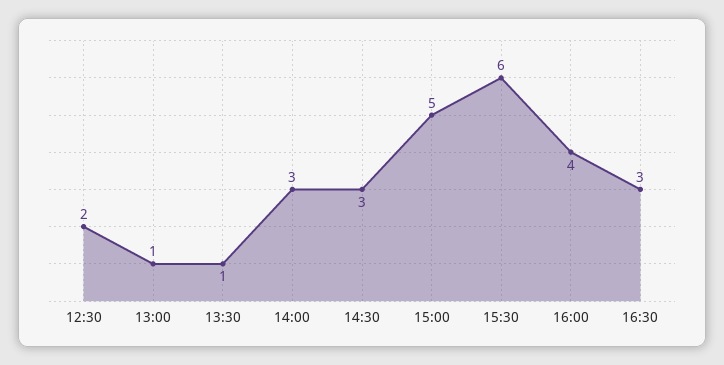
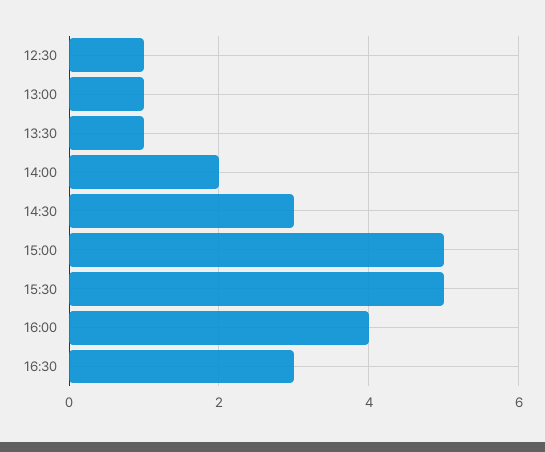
  {
-   "12:30": 2,
+   "12:30": 1,
    "13:00": 1,
    "13:30": 1,
-   "14:00": 3,
+   "14:00": 2,
    "14:30": 3,
    "15:00": 5,
-   "15:30": 6,
+   "15:30": 5,
    "16:00": 4,
    "16:30": 3
  }

